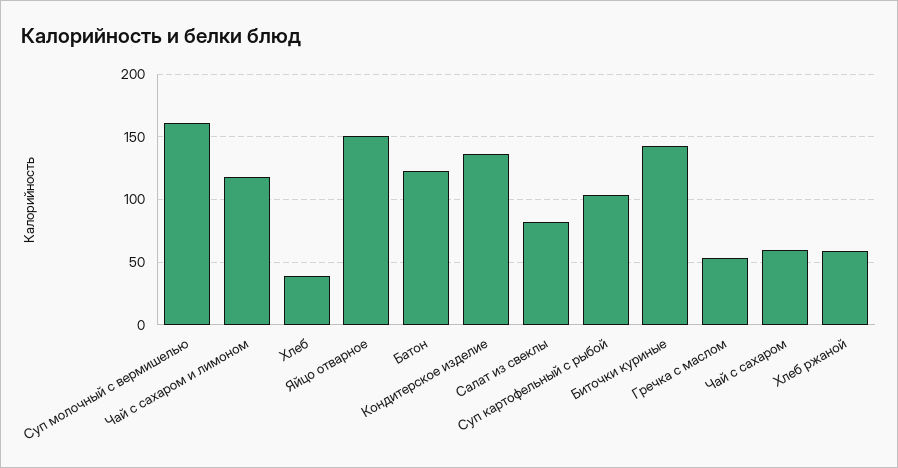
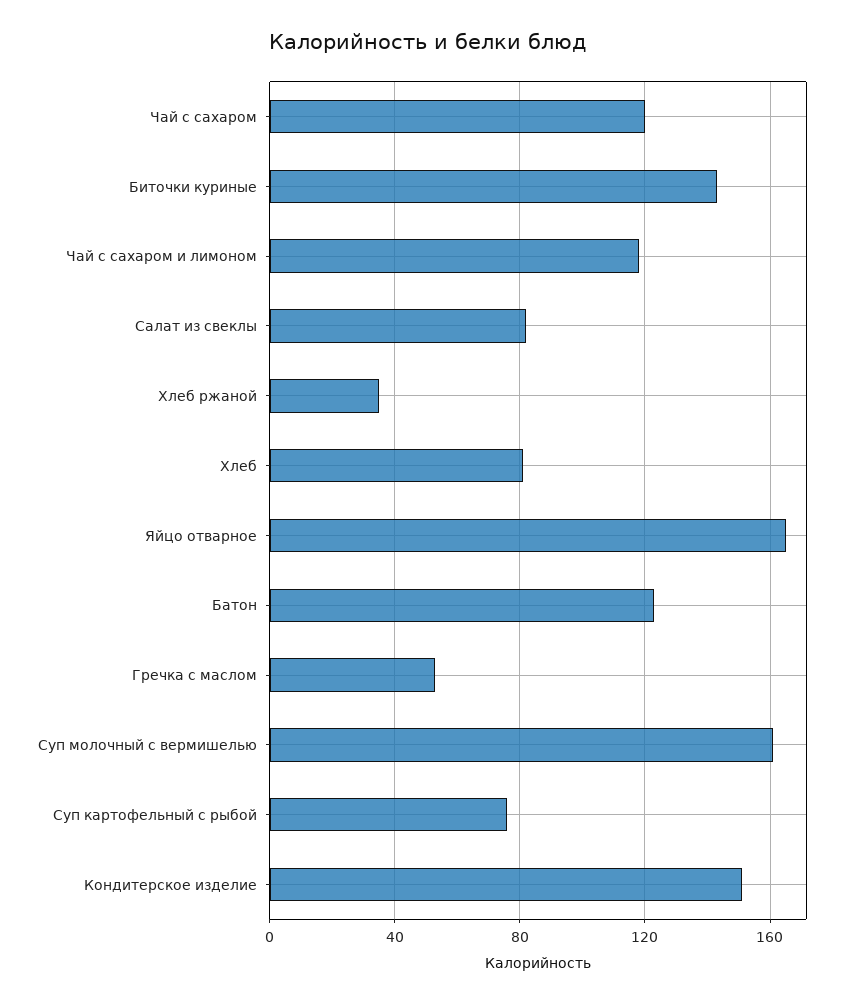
  {
    "Суп молочный с вермишелью": 160,
    "Чай с сахаром и лимоном": 120,
-   "Хлеб": 40,
+   "Хлеб": 80,
-   "Яйцо отварное": 150,
+   "Яйцо отварное": 165,
    "Батон": 125,
-   "Кондитерское изделие": 135,
+   "Кондитерское изделие": 150,
    "Салат из свеклы": 80,
-   "Суп картофельный с рыбой": 105,
+   "Суп картофельный с рыбой": 75,
    "Биточки куриные": 145,
    "Гречка с маслом": 55,
-   "Чай с сахаром": 60,
+   "Чай с сахаром": 120,
-   "Хлеб ржаной": 60
+   "Хлеб ржаной": 35
  }

